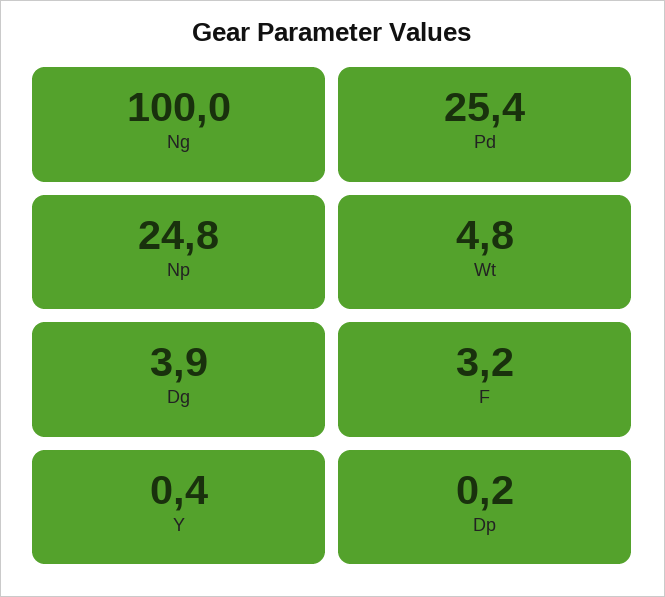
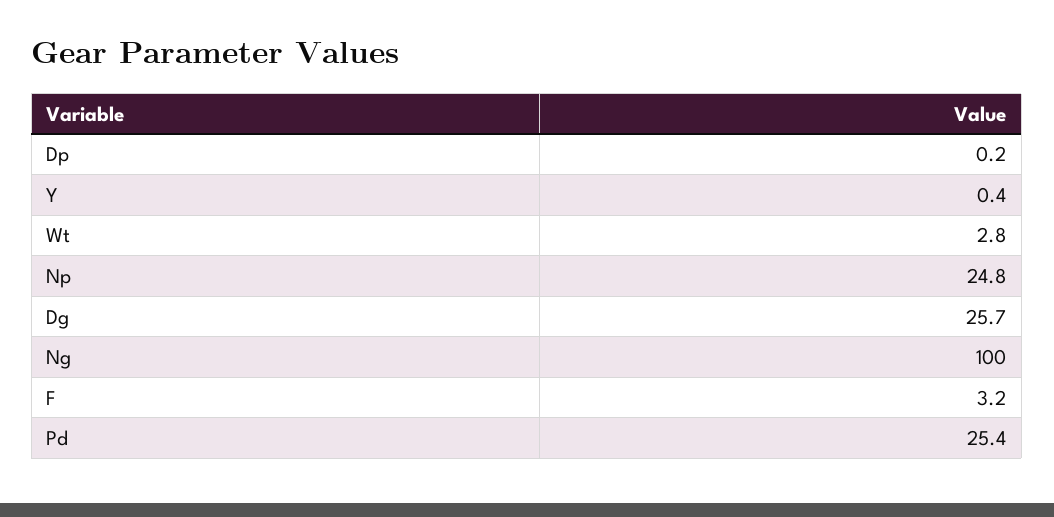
  {
    "Ng": 100,
    "Pd": 25.4,
    "Np": 24.8,
-   "Wt": 4.8,
+   "Wt": 2.8,
-   "Dg": 3.9,
+   "Dg": 25.7,
    "F": 3.2,
    "Y": 0.4,
    "Dp": 0.2
  }

